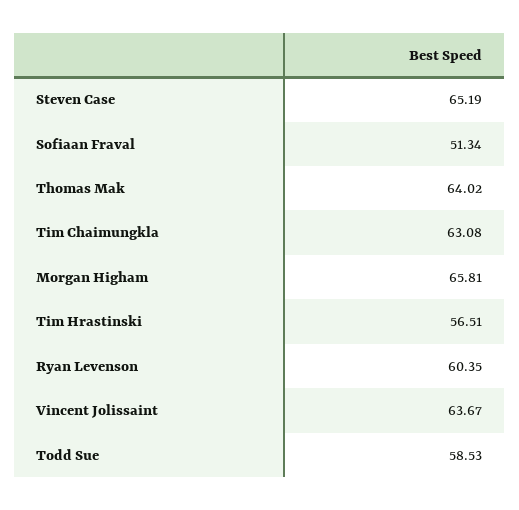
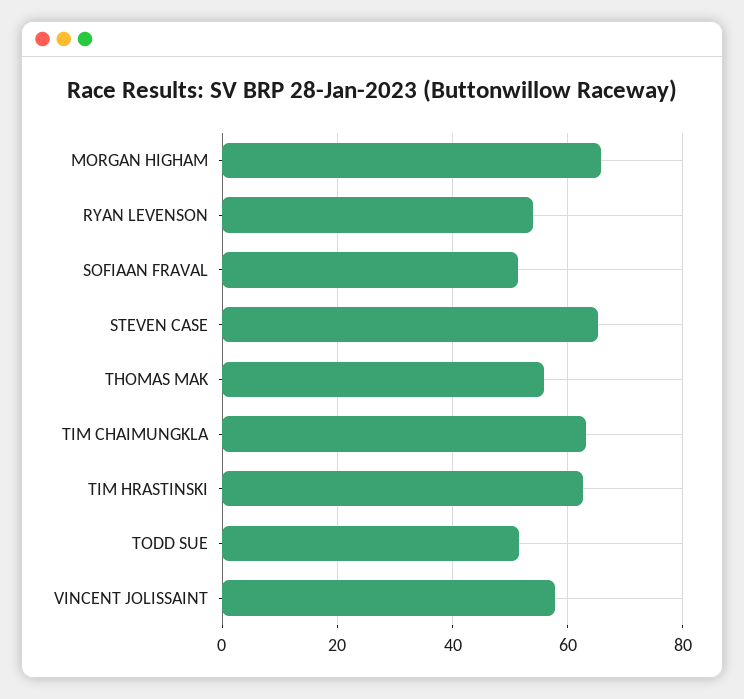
  {
    "Steven Case": 65.19,
    "Sofiaan Fraval": 51.34,
-   "Thomas Mak": 64.02,
+   "Thomas Mak": 56,
    "Tim Chaimungkla": 63.08,
    "Morgan Higham": 65.81,
-   "Tim Hrastinski": 56.51,
+   "Tim Hrastinski": 62,
-   "Ryan Levenson": 60.35,
+   "Ryan Levenson": 54,
-   "Vincent Jolissaint": 63.67,
+   "Vincent Jolissaint": 58,
-   "Todd Sue": 58.53
+   "Todd Sue": 52
  }

